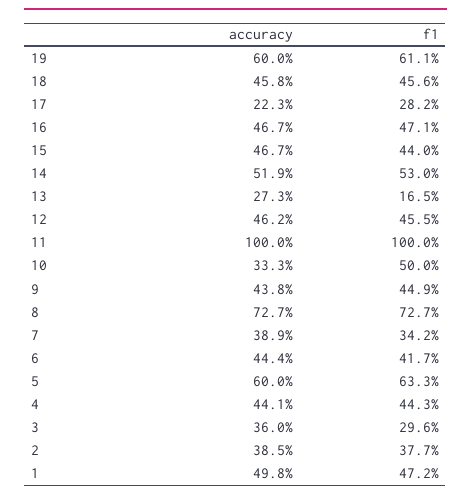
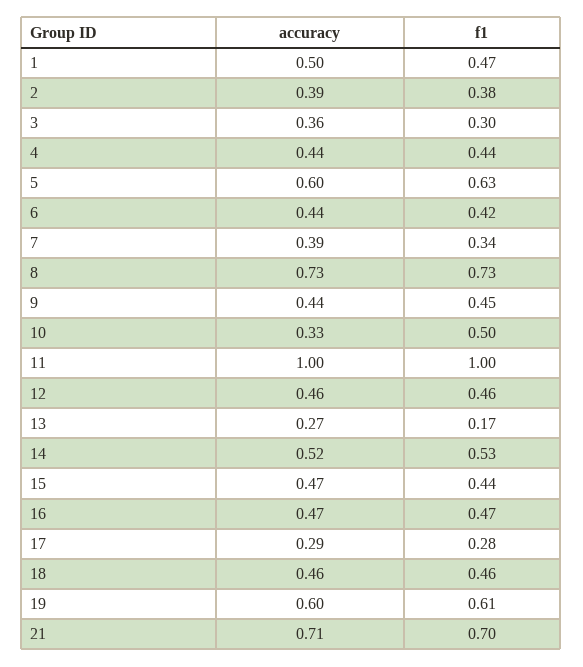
  {
    "accuracy": {
      "19": 0.6,
      "18": 0.458,
-     "17": 0.223,
+     "17": 0.29,
      "16": 0.467,
      "15": 0.467,
      "14": 0.519,
      "13": 0.273,
      "12": 0.462,
      "11": 1,
      "10": 0.333,
      "9": 0.438,
      "8": 0.727,
      "7": 0.389,
      "6": 0.444,
      "5": 0.6,
      "4": 0.441,
      "3": 0.36,
      "2": 0.385,
-     "1": 0.498
+     "1": 0.498,
+     "21": 0.71
    },
    "f1": {
      "19": 0.611,
      "18": 0.456,
      "17": 0.282,
      "16": 0.471,
      "15": 0.44,
      "14": 0.53,
      "13": 0.165,
      "12": 0.455,
      "11": 1,
      "10": 0.5,
      "9": 0.449,
      "8": 0.727,
      "7": 0.342,
      "6": 0.417,
      "5": 0.633,
      "4": 0.443,
      "3": 0.296,
      "2": 0.377,
-     "1": 0.472
+     "1": 0.472,
+     "21": 0.7
    }
  }

